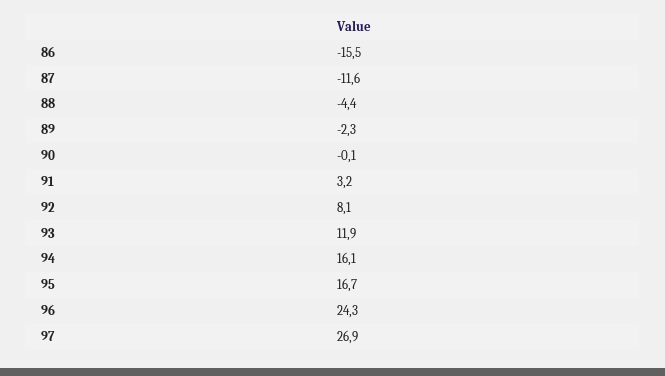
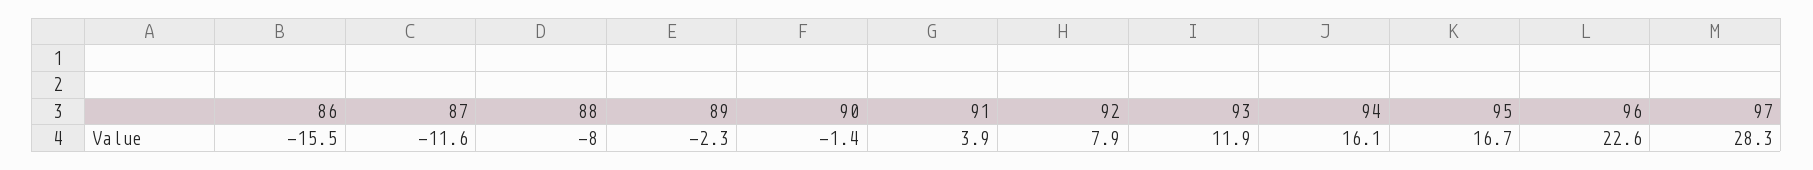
  {
    "86": -15.5,
    "87": -11.6,
-   "88": -4.4,
+   "88": -8,
    "89": -2.3,
-   "90": -0.1,
+   "90": -1.4,
-   "91": 3.2,
+   "91": 3.9,
-   "92": 8.1,
+   "92": 7.9,
    "93": 11.9,
    "94": 16.1,
    "95": 16.7,
-   "96": 24.3,
+   "96": 22.6,
-   "97": 26.9
+   "97": 28.3
  }

